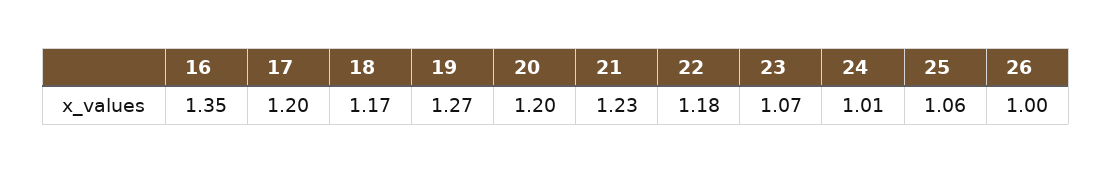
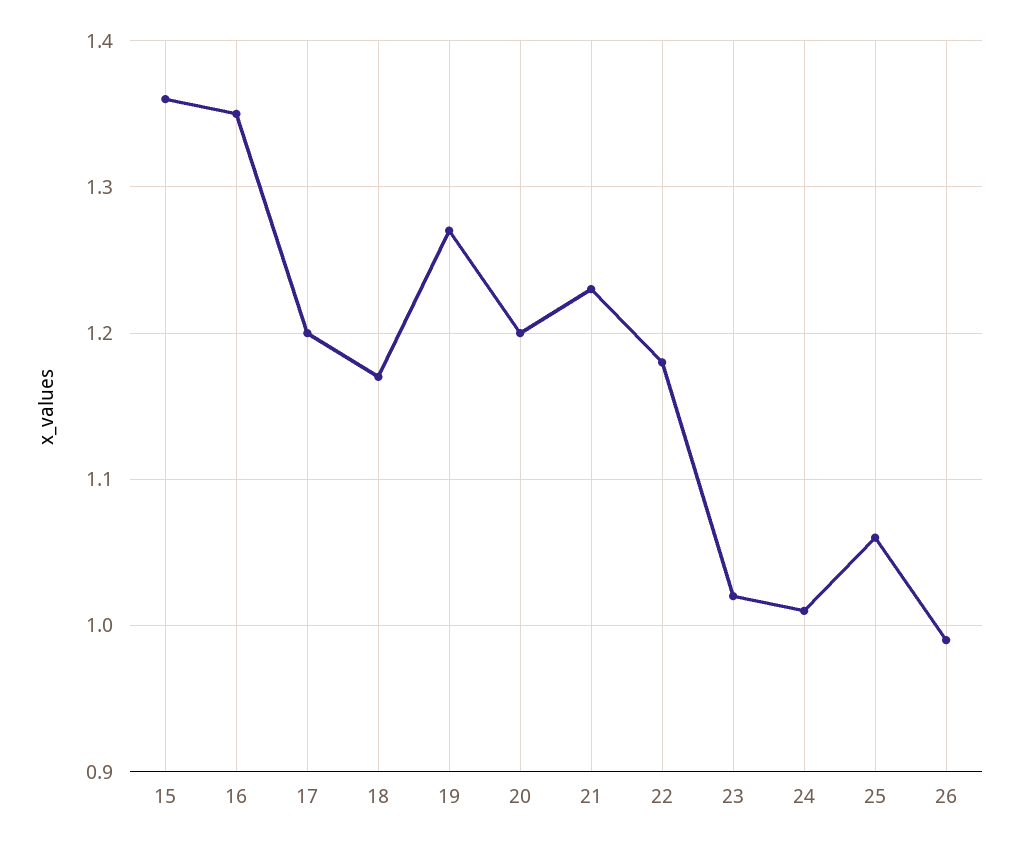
  {
    "16": 1.35,
    "17": 1.2,
    "18": 1.17,
    "19": 1.27,
    "20": 1.2,
    "21": 1.23,
    "22": 1.18,
-   "23": 1.07,
+   "23": 1.02,
    "24": 1.01,
    "25": 1.06,
-   "26": 1
+   "26": 0.99,
+   "15": 1.36
  }

